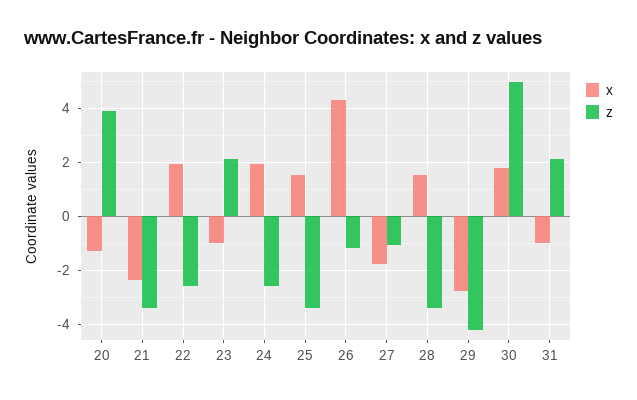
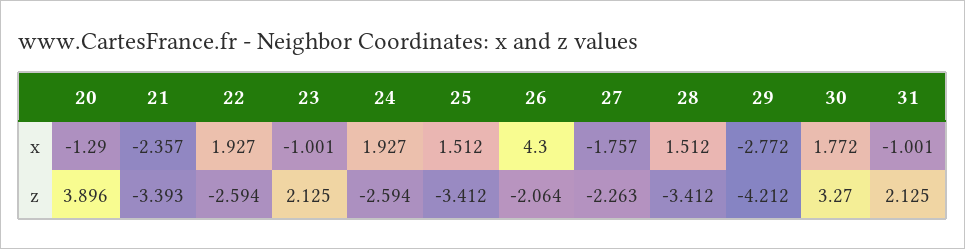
  {
    "x": {
      "20": -1.29,
      "21": -2.357,
      "22": 1.927,
      "23": -1.001,
      "24": 1.927,
      "25": 1.512,
      "26": 4.3,
      "27": -1.757,
      "28": 1.512,
      "29": -2.772,
      "30": 1.772,
      "31": -1.001
    },
    "z": {
      "20": 3.896,
      "21": -3.393,
      "22": -2.594,
      "23": 2.125,
      "24": -2.594,
      "25": -3.412,
-     "26": -1.25,
+     "26": -2.064,
-     "27": -1,
+     "27": -2.263,
      "28": -3.412,
      "29": -4.212,
-     "30": 5,
+     "30": 3.27,
      "31": 2.125
    }
  }

